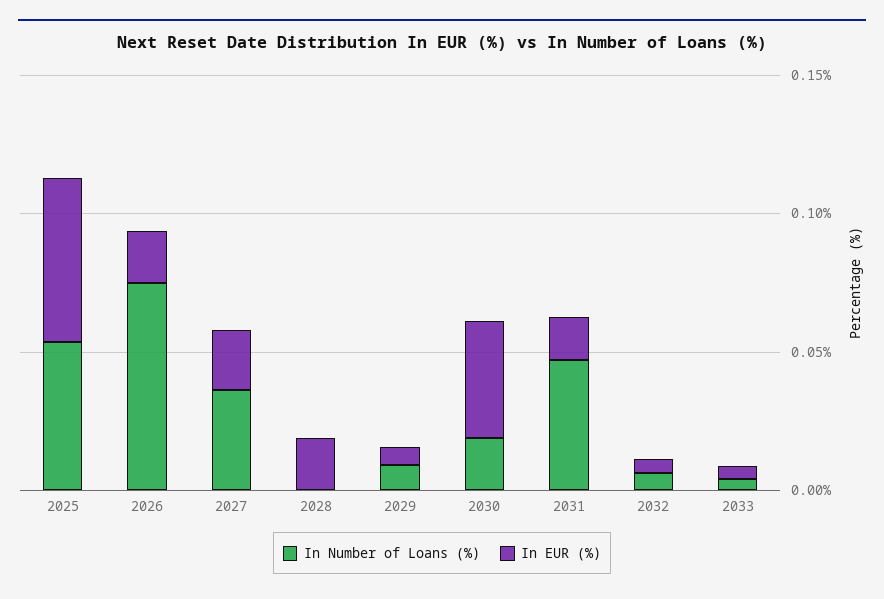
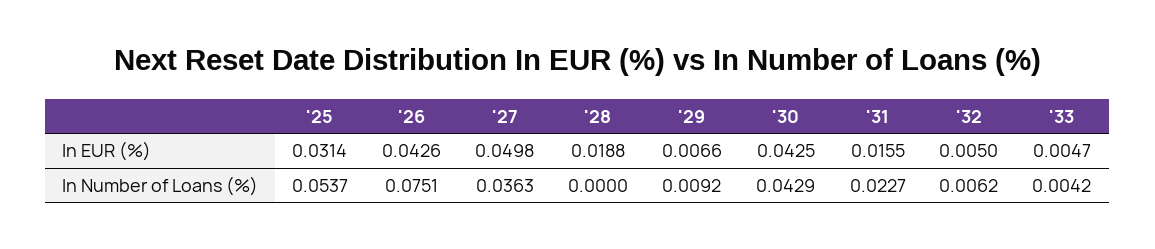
  {
    "In Number of Loans (%)": {
      "2025": 0.0537,
      "2026": 0.0751,
      "2027": 0.0363,
      "2028": 0,
      "2029": 0.0092,
-     "2030": 0.02,
+     "2030": 0.0429,
-     "2031": 0.05,
+     "2031": 0.0227,
      "2032": 0.0062,
      "2033": 0.0042
    },
    "In EUR (%)": {
-     "2025": 0.06,
+     "2025": 0.0314,
-     "2026": 0.02,
+     "2026": 0.0426,
-     "2027": 0.02,
+     "2027": 0.0498,
      "2028": 0.0188,
      "2029": 0.0066,
      "2030": 0.0425,
      "2031": 0.0155,
      "2032": 0.005,
      "2033": 0.0047
    }
  }

